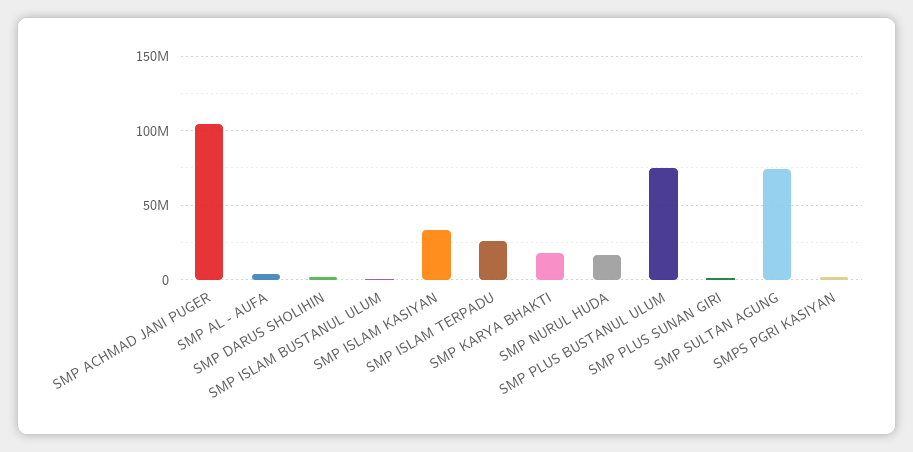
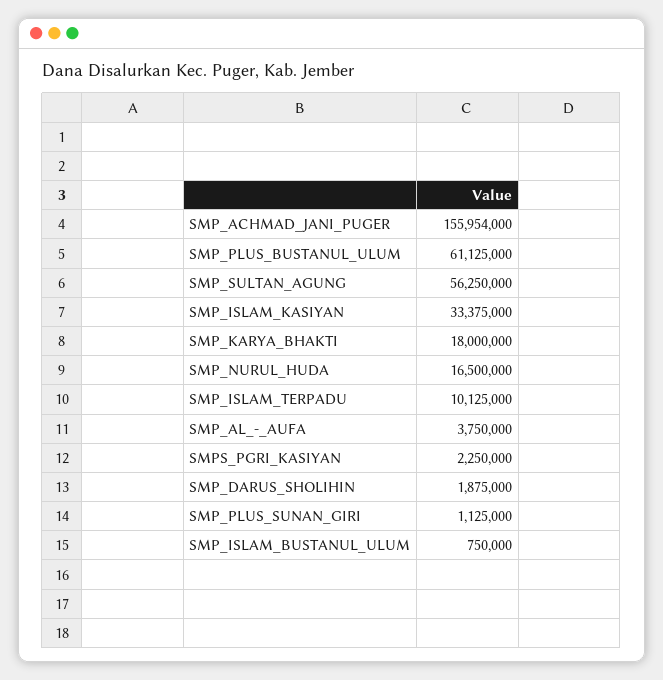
  {
-   "SMP ACHMAD JANI PUGER": 105000000,
+   "SMP ACHMAD JANI PUGER": 155954000,
    "SMP AL - AUFA": 3750000,
    "SMP DARUS SHOLIHIN": 1875000,
    "SMP ISLAM BUSTANUL ULUM": 750000,
    "SMP ISLAM KASIYAN": 33375000,
-   "SMP ISLAM TERPADU": 25000000,
+   "SMP ISLAM TERPADU": 10125000,
    "SMP KARYA BHAKTI": 18000000,
    "SMP NURUL HUDA": 16500000,
-   "SMP PLUS BUSTANUL ULUM": 75000000,
+   "SMP PLUS BUSTANUL ULUM": 61125000,
    "SMP PLUS SUNAN GIRI": 1125000,
-   "SMP SULTAN AGUNG": 75000000,
+   "SMP SULTAN AGUNG": 56250000,
    "SMPS PGRI KASIYAN": 2250000
  }

